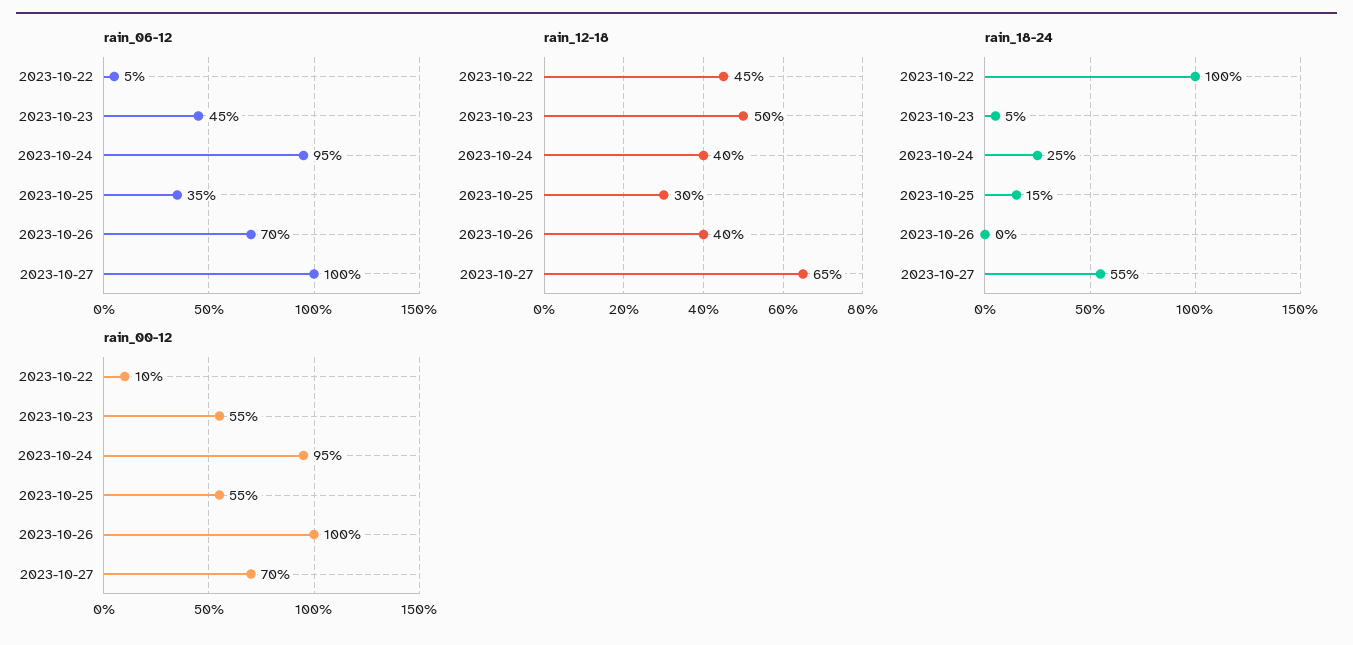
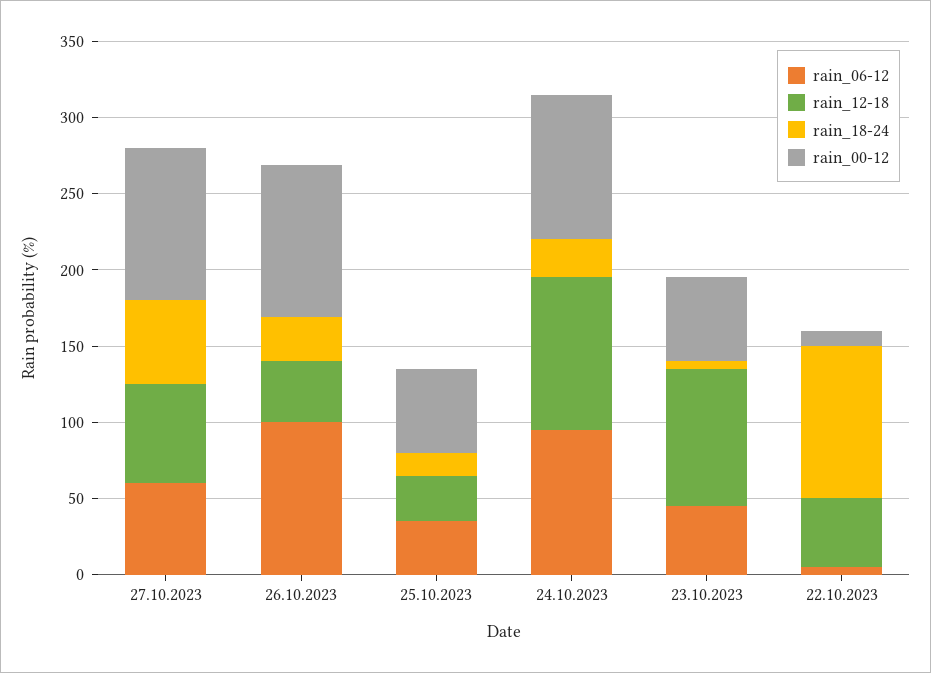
  {
    "rain_06-12": {
      "2023-10-22": 5,
      "2023-10-23": 45,
      "2023-10-24": 95,
      "2023-10-25": 35,
-     "2023-10-26": 70,
+     "2023-10-26": 100,
-     "2023-10-27": 100
+     "2023-10-27": 60
    },
    "rain_12-18": {
      "2023-10-22": 45,
-     "2023-10-23": 50,
+     "2023-10-23": 90,
-     "2023-10-24": 40,
+     "2023-10-24": 100,
      "2023-10-25": 30,
      "2023-10-26": 40,
      "2023-10-27": 65
    },
    "rain_18-24": {
      "2023-10-22": 100,
      "2023-10-23": 5,
      "2023-10-24": 25,
      "2023-10-25": 15,
-     "2023-10-26": 0,
+     "2023-10-26": 30,
      "2023-10-27": 55
    },
    "rain_00-12": {
      "2023-10-22": 10,
      "2023-10-23": 55,
      "2023-10-24": 95,
      "2023-10-25": 55,
      "2023-10-26": 100,
-     "2023-10-27": 70
+     "2023-10-27": 100
    }
  }

